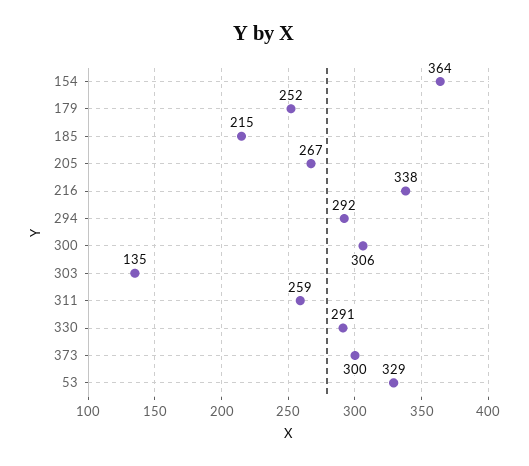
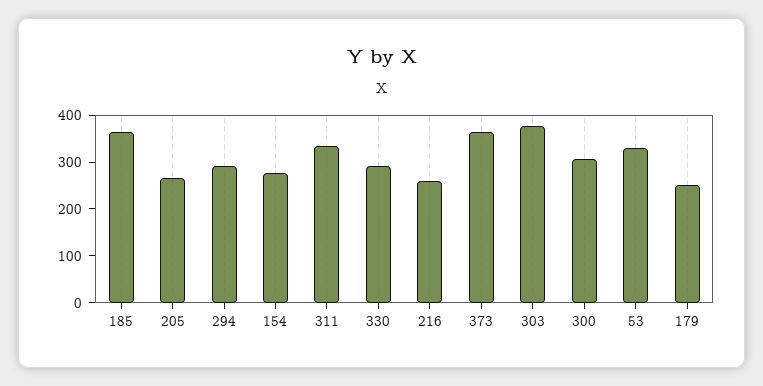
  {
-   "154": 364,
+   "154": 280,
    "179": 252,
-   "185": 215,
+   "185": 360,
    "205": 267,
-   "216": 338,
+   "216": 260,
    "294": 292,
    "300": 306,
-   "303": 135,
+   "303": 380,
-   "311": 259,
+   "311": 340,
    "330": 291,
-   "373": 300,
+   "373": 360,
    "53": 329
  }

